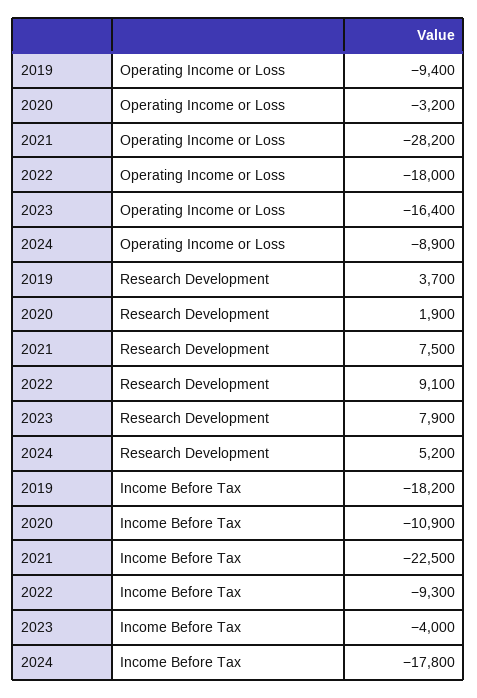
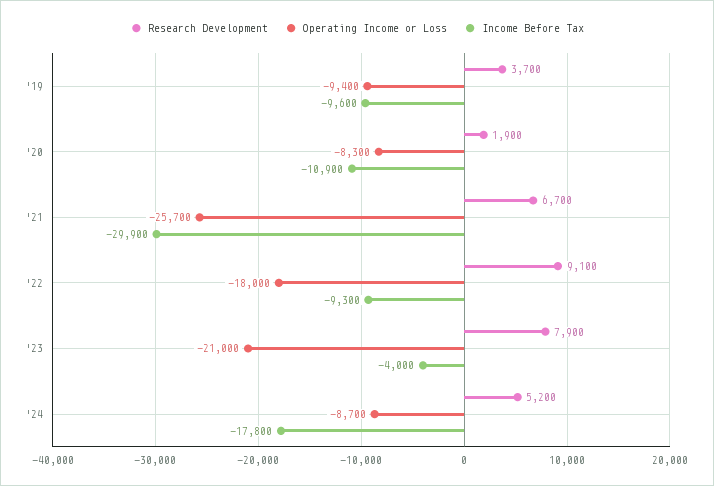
  {
    "Operating Income or Loss": {
      "2019": -9400,
-     "2020": -3200,
+     "2020": -8300,
-     "2021": -28200,
+     "2021": -25700,
      "2022": -18000,
-     "2023": -16400,
+     "2023": -21000,
-     "2024": -8900
+     "2024": -8700
    },
    "Research Development": {
      "2019": 3700,
      "2020": 1900,
-     "2021": 7500,
+     "2021": 6700,
      "2022": 9100,
      "2023": 7900,
      "2024": 5200
    },
    "Income Before Tax": {
-     "2019": -18200,
+     "2019": -9600,
      "2020": -10900,
-     "2021": -22500,
+     "2021": -29900,
      "2022": -9300,
      "2023": -4000,
      "2024": -17800
    }
  }

